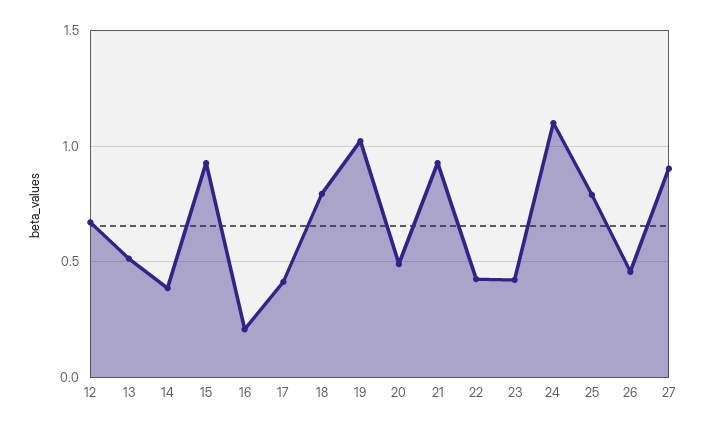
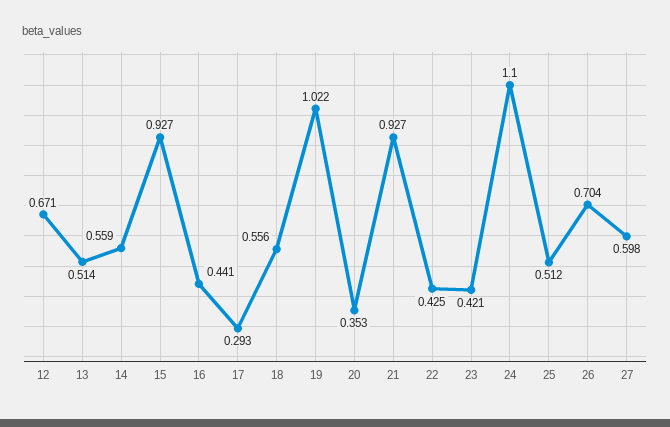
  {
    "12": 0.671,
    "13": 0.514,
-   "14": 0.4,
+   "14": 0.559,
    "15": 0.927,
-   "16": 0.2,
+   "16": 0.441,
-   "17": 0.4,
+   "17": 0.293,
-   "18": 0.8,
+   "18": 0.556,
    "19": 1.022,
-   "20": 0.5,
+   "20": 0.353,
    "21": 0.927,
    "22": 0.425,
    "23": 0.421,
    "24": 1.1,
-   "25": 0.8,
+   "25": 0.512,
-   "26": 0.45,
+   "26": 0.704,
-   "27": 0.9
+   "27": 0.598
  }

